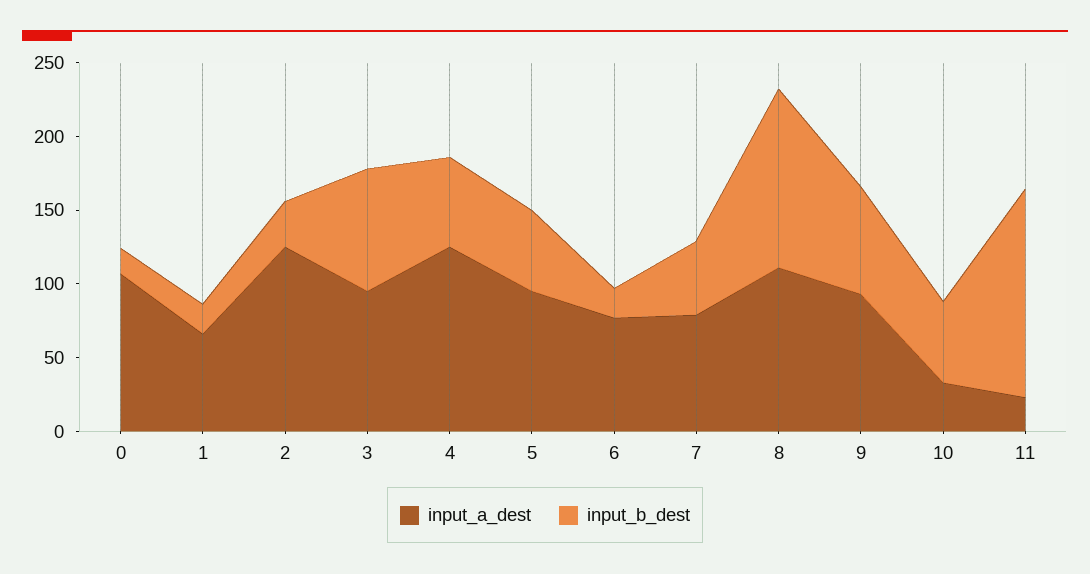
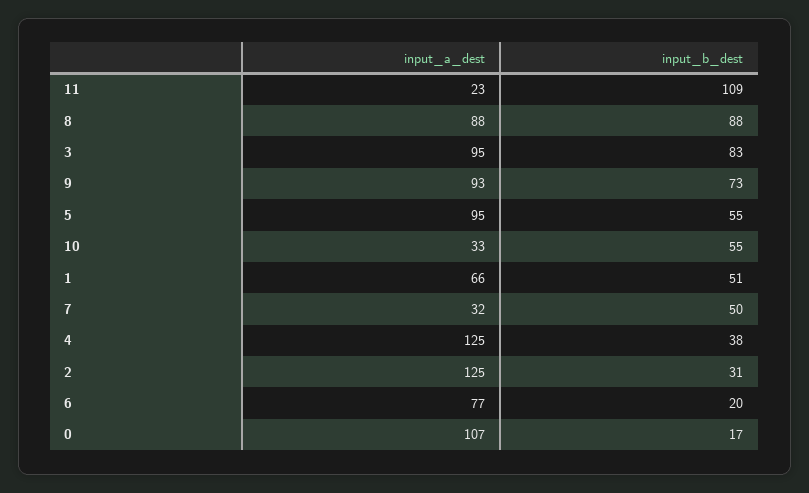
  {
    "input_a_dest": {
      "0": 107,
      "1": 66,
      "2": 125,
      "3": 95,
      "4": 125,
      "5": 95,
      "6": 77,
-     "7": 80,
+     "7": 32,
-     "8": 110,
+     "8": 88,
      "9": 93,
      "10": 33,
      "11": 23
    },
    "input_b_dest": {
      "0": 17,
-     "1": 20,
+     "1": 51,
      "2": 31,
      "3": 83,
-     "4": 60,
+     "4": 38,
      "5": 55,
      "6": 20,
      "7": 50,
-     "8": 120,
+     "8": 88,
      "9": 73,
      "10": 55,
-     "11": 140
+     "11": 109
    }
  }

